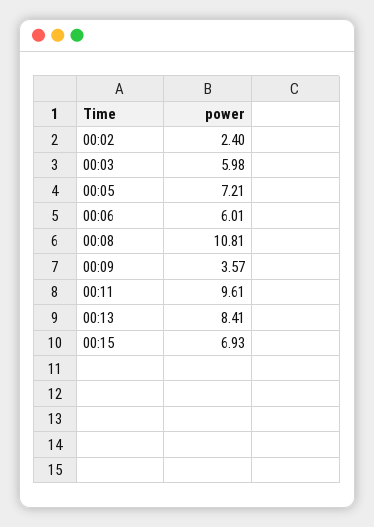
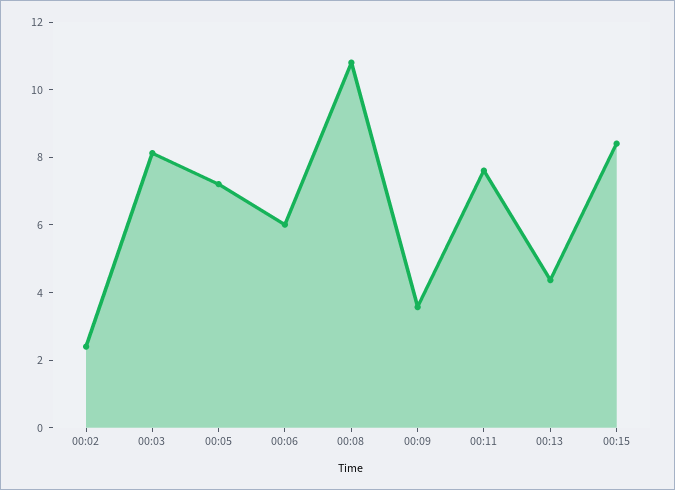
  {
    "00:02": 2.4,
-   "00:03": 5.98,
+   "00:03": 8,
    "00:05": 7.21,
    "00:06": 6.01,
    "00:08": 10.81,
    "00:09": 3.57,
-   "00:11": 9.61,
+   "00:11": 7.5,
-   "00:13": 8.41,
+   "00:13": 4.5,
-   "00:15": 6.93
+   "00:15": 8.5
  }

